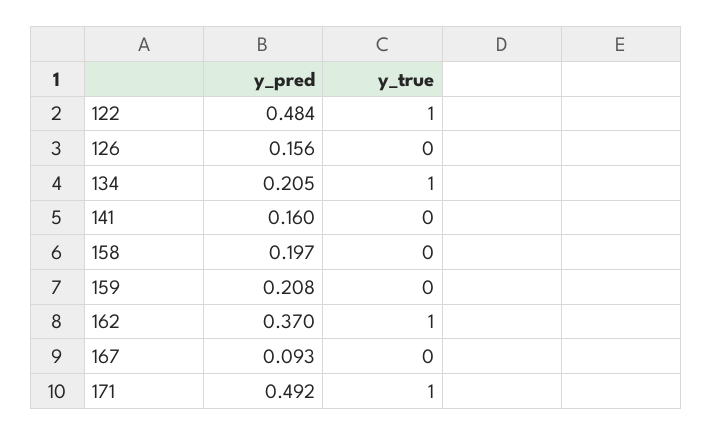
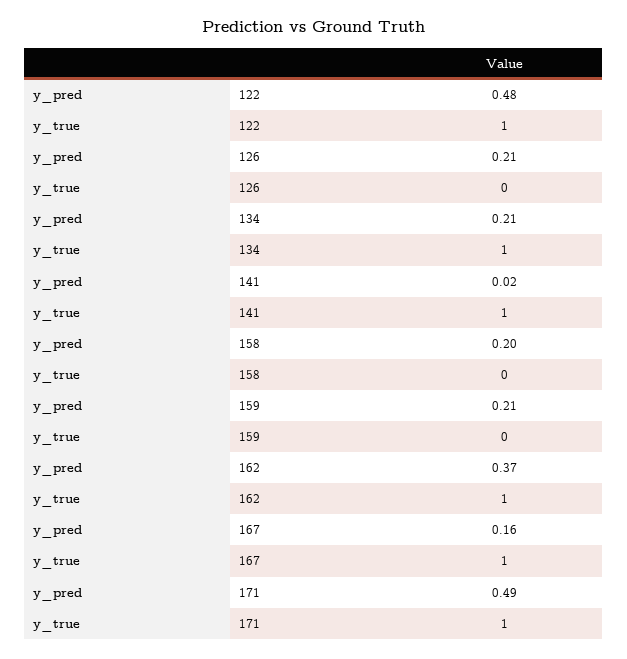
  {
    "y_pred": {
      "122": 0.484,
-     "126": 0.156,
+     "126": 0.21,
      "134": 0.205,
-     "141": 0.16,
+     "141": 0.02,
      "158": 0.197,
      "159": 0.208,
      "162": 0.37,
-     "167": 0.093,
+     "167": 0.16,
      "171": 0.492
    },
    "y_true": {
      "122": 1,
      "126": 0,
      "134": 1,
-     "141": 0,
+     "141": 1,
      "158": 0,
      "159": 0,
      "162": 1,
-     "167": 0,
+     "167": 1,
      "171": 1
    }
  }

